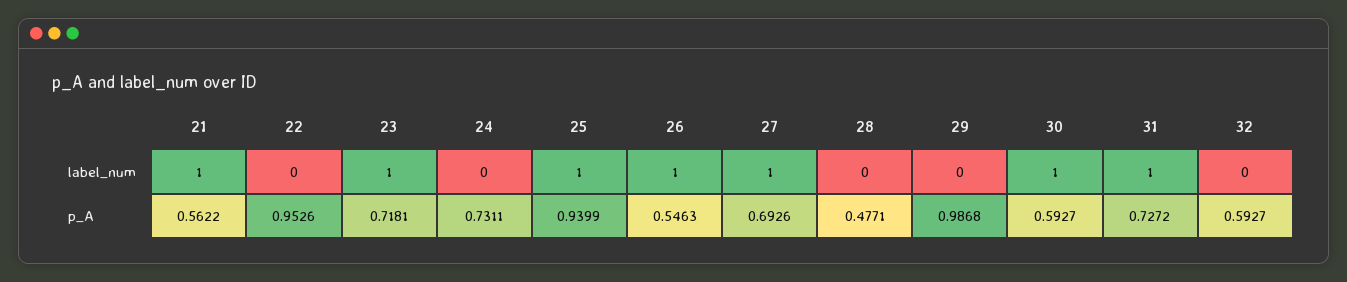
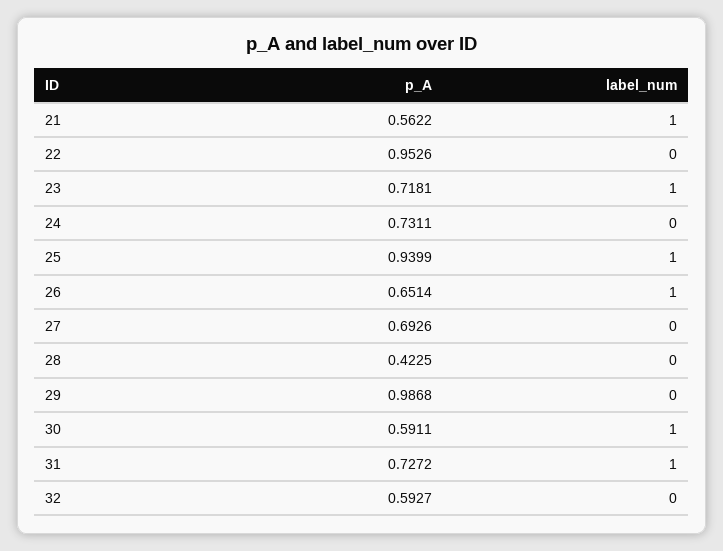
  {
    "21": {
      "label_num": 1,
      "p_A": 0.5622
    },
    "22": {
      "label_num": 0,
      "p_A": 0.9526
    },
    "23": {
      "label_num": 1,
      "p_A": 0.7181
    },
    "24": {
      "label_num": 0,
      "p_A": 0.7311
    },
    "25": {
      "label_num": 1,
      "p_A": 0.9399
    },
    "26": {
      "label_num": 1,
-     "p_A": 0.5463
+     "p_A": 0.6514
    },
    "27": {
-     "label_num": 1,
+     "label_num": 0,
      "p_A": 0.6926
    },
    "28": {
      "label_num": 0,
-     "p_A": 0.4771
+     "p_A": 0.4225
    },
    "29": {
      "label_num": 0,
      "p_A": 0.9868
    },
    "30": {
      "label_num": 1,
-     "p_A": 0.5927
+     "p_A": 0.5911
    },
    "31": {
      "label_num": 1,
      "p_A": 0.7272
    },
    "32": {
      "label_num": 0,
      "p_A": 0.5927
    }
  }

